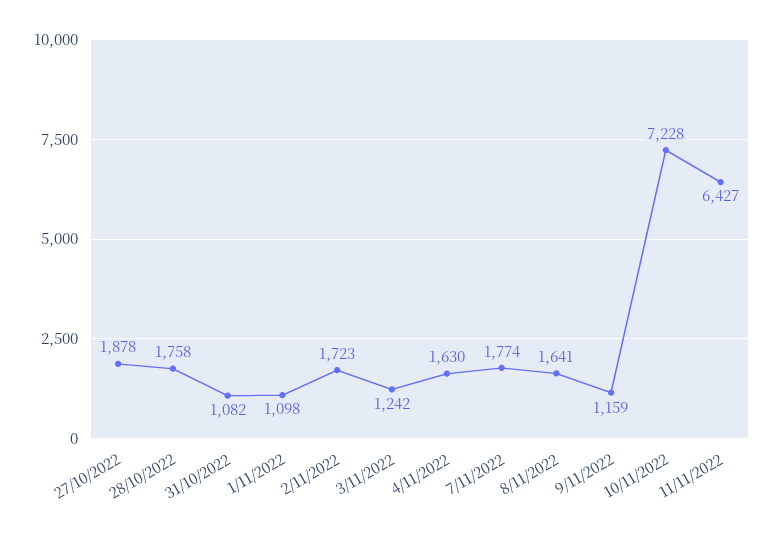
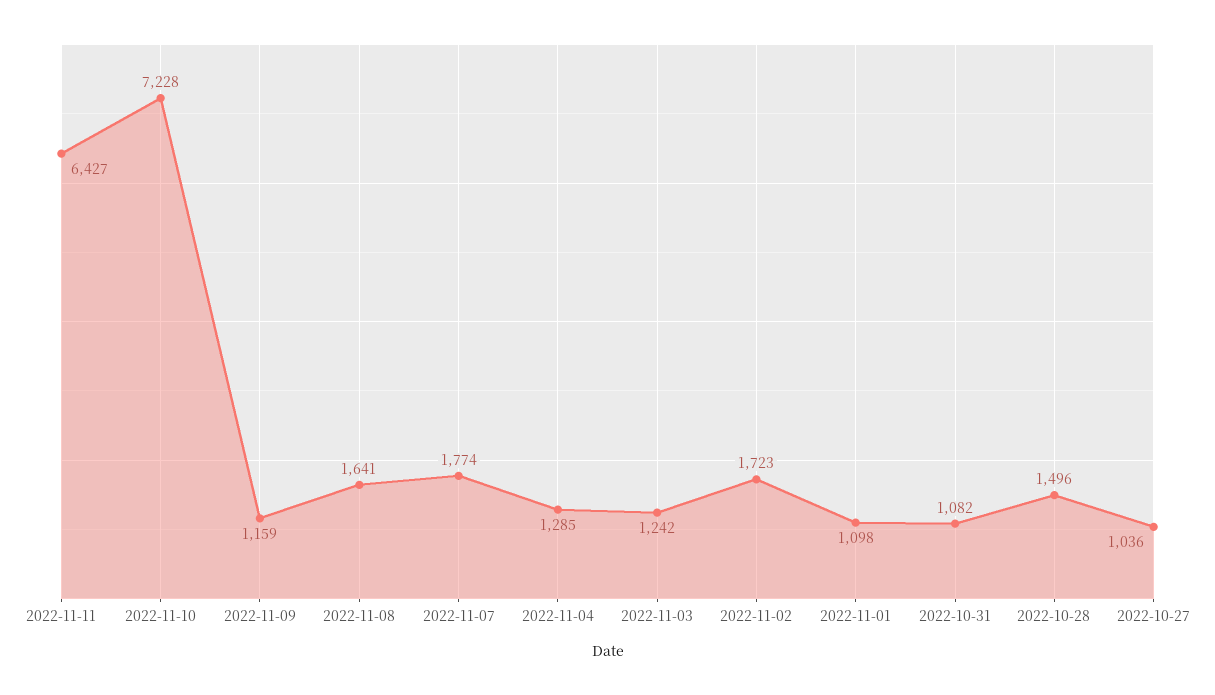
  {
-   "27/10/2022": 1878,
+   "27/10/2022": 1036,
-   "28/10/2022": 1758,
+   "28/10/2022": 1496,
    "31/10/2022": 1082,
    "1/11/2022": 1098,
    "2/11/2022": 1723,
    "3/11/2022": 1242,
-   "4/11/2022": 1630,
+   "4/11/2022": 1285,
    "7/11/2022": 1774,
    "8/11/2022": 1641,
    "9/11/2022": 1159,
    "10/11/2022": 7228,
    "11/11/2022": 6427
  }

